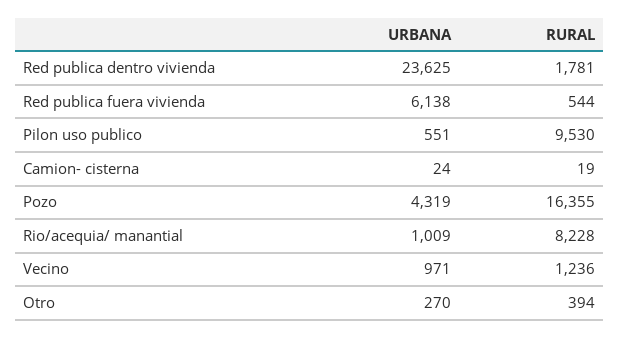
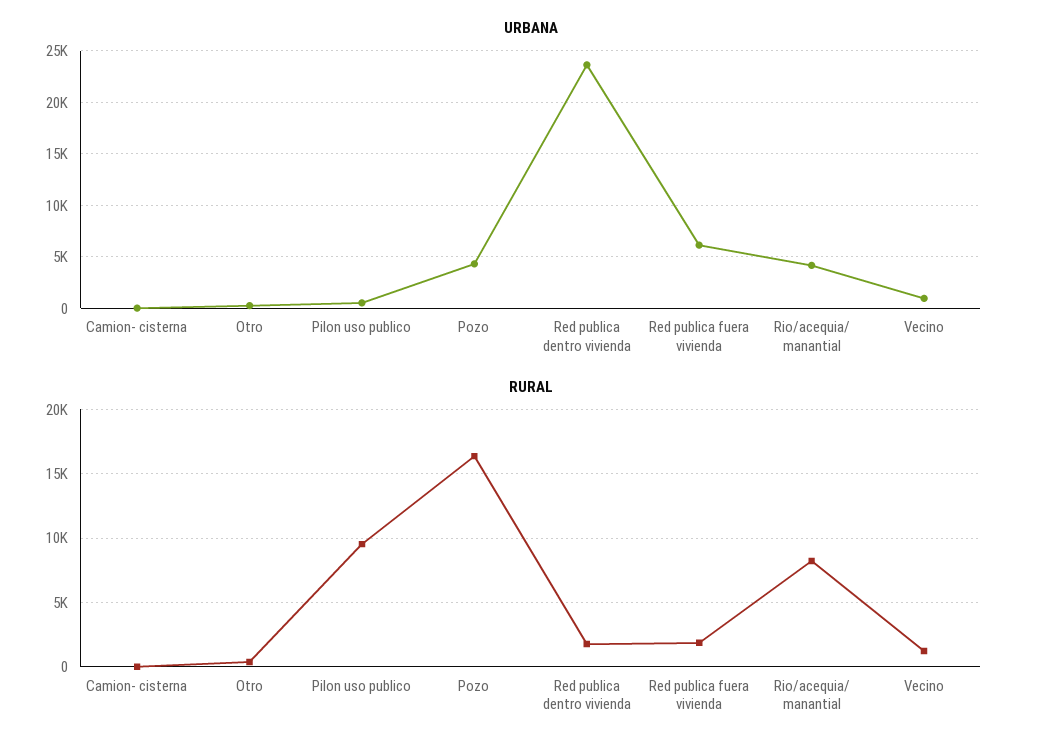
  {
    "URBANA": {
      "Red publica dentro vivienda": 23625,
      "Red publica fuera vivienda": 6138,
      "Pilon uso publico": 551,
      "Camion- cisterna": 24,
      "Pozo": 4319,
-     "Rio/acequia/ manantial": 1009,
+     "Rio/acequia/ manantial": 4000,
      "Vecino": 971,
      "Otro": 270
    },
    "RURAL": {
      "Red publica dentro vivienda": 1781,
-     "Red publica fuera vivienda": 544,
+     "Red publica fuera vivienda": 2000,
      "Pilon uso publico": 9530,
      "Camion- cisterna": 19,
      "Pozo": 16355,
      "Rio/acequia/ manantial": 8228,
      "Vecino": 1236,
      "Otro": 394
    }
  }

